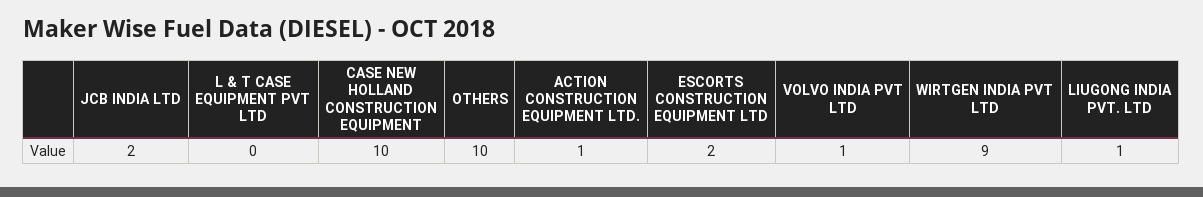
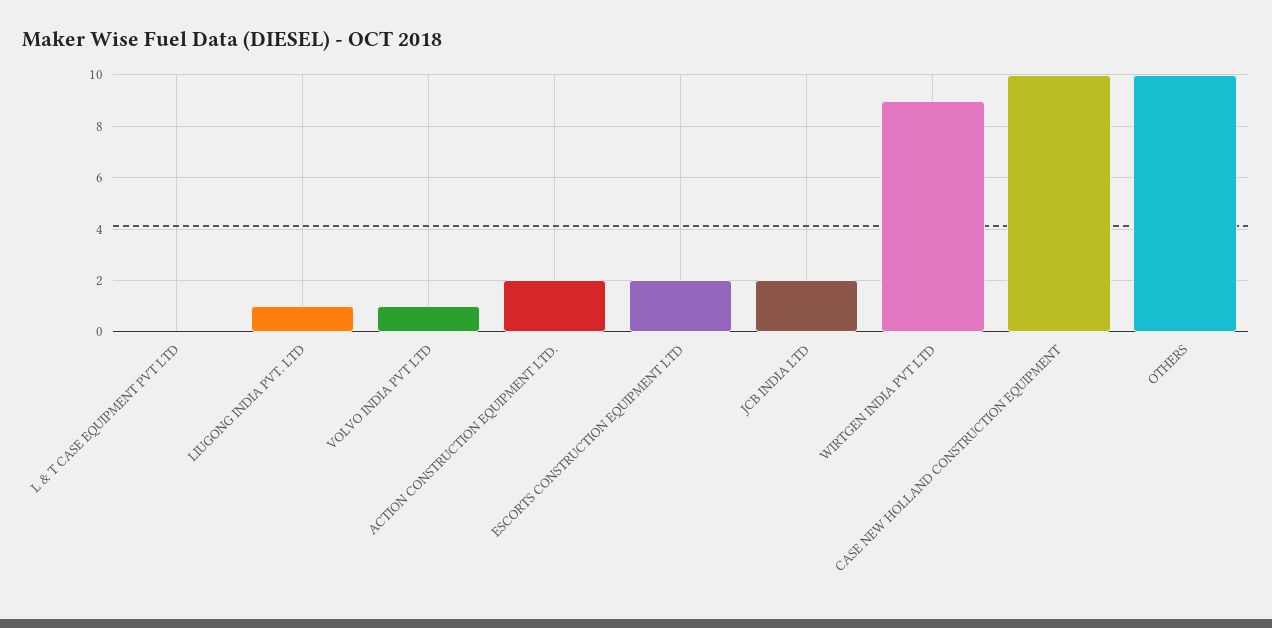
  {
    "JCB INDIA LTD": 2,
    "L & T CASE EQUIPMENT PVT LTD": 0,
    "CASE NEW HOLLAND CONSTRUCTION EQUIPMENT": 10,
    "OTHERS": 10,
-   "ACTION CONSTRUCTION EQUIPMENT LTD.": 1,
+   "ACTION CONSTRUCTION EQUIPMENT LTD.": 2,
    "ESCORTS CONSTRUCTION EQUIPMENT LTD": 2,
    "VOLVO INDIA PVT LTD": 1,
    "WIRTGEN INDIA PVT LTD": 9,
    "LIUGONG INDIA PVT. LTD": 1
  }

